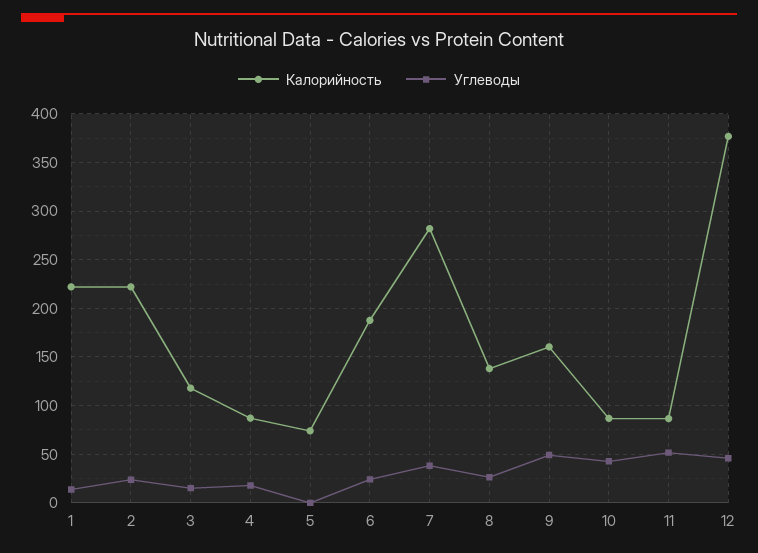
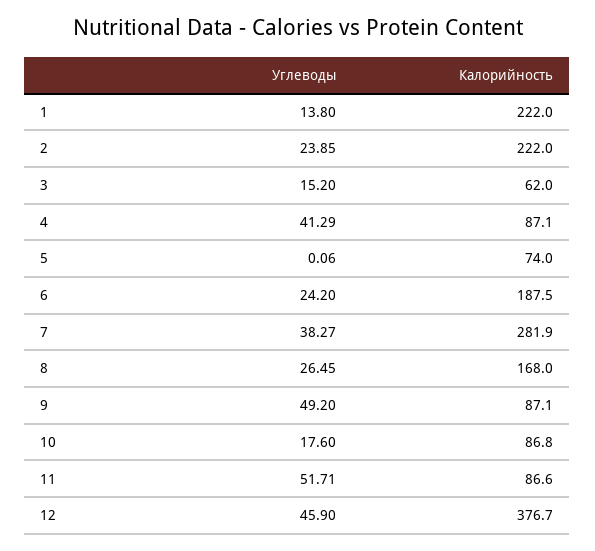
  {
    "Калорийность": {
      "1": 222,
      "2": 222,
-     "3": 120,
+     "3": 62,
      "4": 87.1,
      "5": 74,
      "6": 187.5,
      "7": 281.9,
-     "8": 140,
+     "8": 168,
-     "9": 160,
+     "9": 87.1,
      "10": 86.8,
      "11": 86.6,
      "12": 376.7
    },
    "Углеводы": {
      "1": 13.8,
      "2": 23.85,
      "3": 15.2,
-     "4": 20,
+     "4": 41.29,
      "5": 0.06,
      "6": 24.2,
      "7": 38.27,
      "8": 26.45,
      "9": 49.2,
-     "10": 40,
+     "10": 17.6,
      "11": 51.71,
      "12": 45.9
    }
  }

